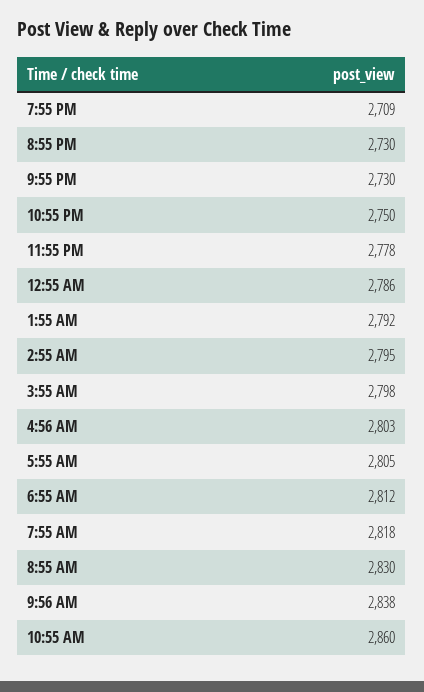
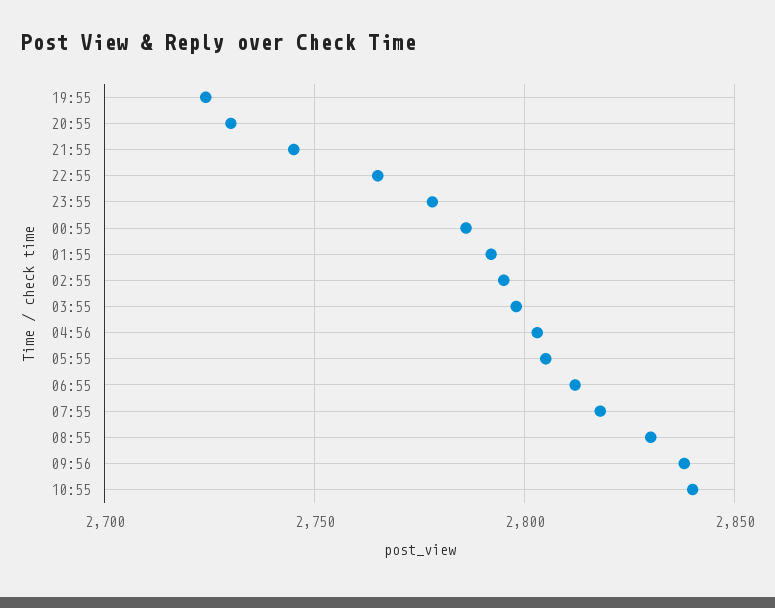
  {
-   "7:55 PM": 2709,
+   "7:55 PM": 2725,
    "8:55 PM": 2730,
-   "9:55 PM": 2730,
+   "9:55 PM": 2745,
-   "10:55 PM": 2750,
+   "10:55 PM": 2765,
    "11:55 PM": 2778,
    "12:55 AM": 2786,
    "1:55 AM": 2792,
    "2:55 AM": 2795,
    "3:55 AM": 2798,
    "4:56 AM": 2803,
    "5:55 AM": 2805,
    "6:55 AM": 2812,
    "7:55 AM": 2818,
    "8:55 AM": 2830,
    "9:56 AM": 2838,
-   "10:55 AM": 2860
+   "10:55 AM": 2840
  }

